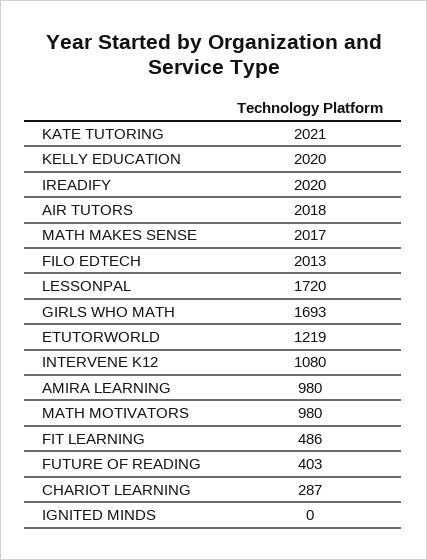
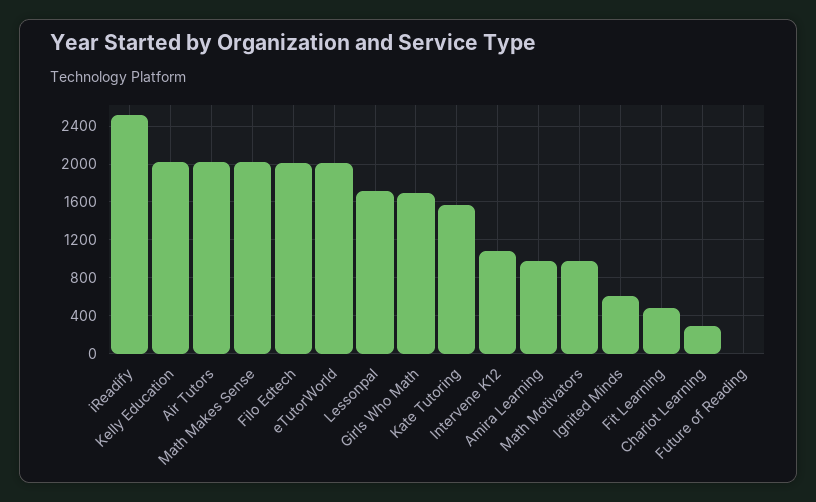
  {
-   "KATE TUTORING": 2021,
+   "KATE TUTORING": 1600,
    "KELLY EDUCATION": 2020,
-   "IREADIFY": 2020,
+   "IREADIFY": 2500,
    "AIR TUTORS": 2018,
    "MATH MAKES SENSE": 2017,
    "FILO EDTECH": 2013,
    "LESSONPAL": 1720,
    "GIRLS WHO MATH": 1693,
-   "ETUTORWORLD": 1219,
+   "ETUTORWORLD": 2000,
    "INTERVENE K12": 1080,
    "AMIRA LEARNING": 980,
    "MATH MOTIVATORS": 980,
    "FIT LEARNING": 486,
-   "FUTURE OF READING": 403,
+   "FUTURE OF READING": 0,
    "CHARIOT LEARNING": 287,
-   "IGNITED MINDS": 0
+   "IGNITED MINDS": 600
  }

